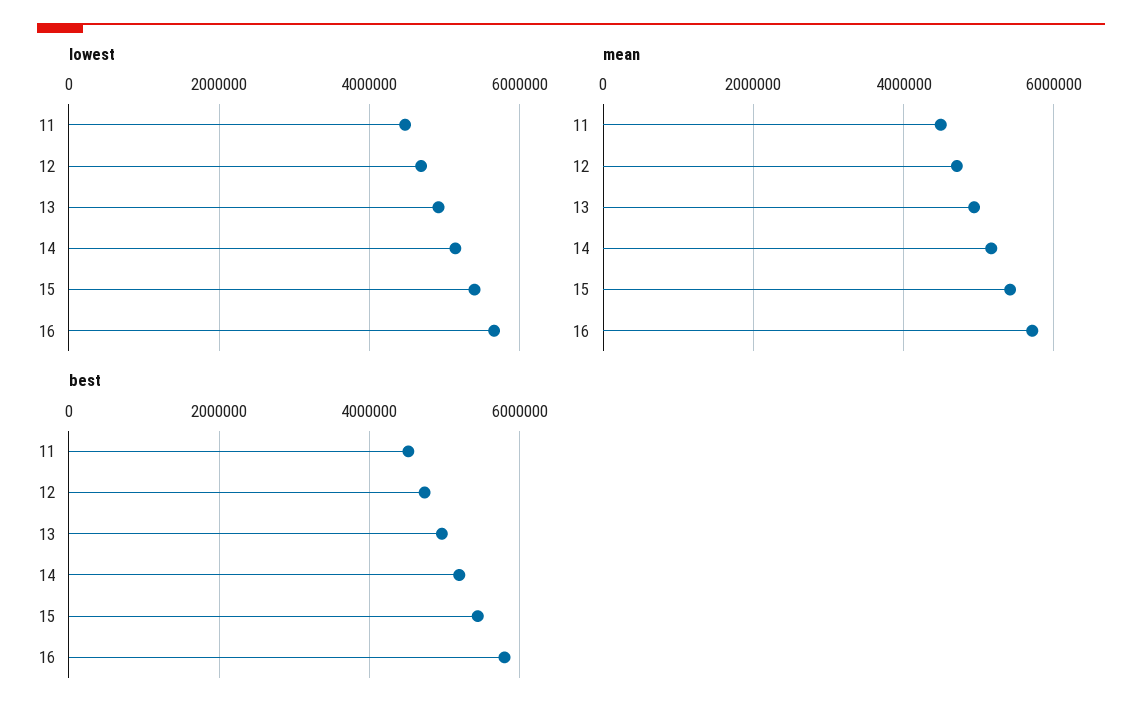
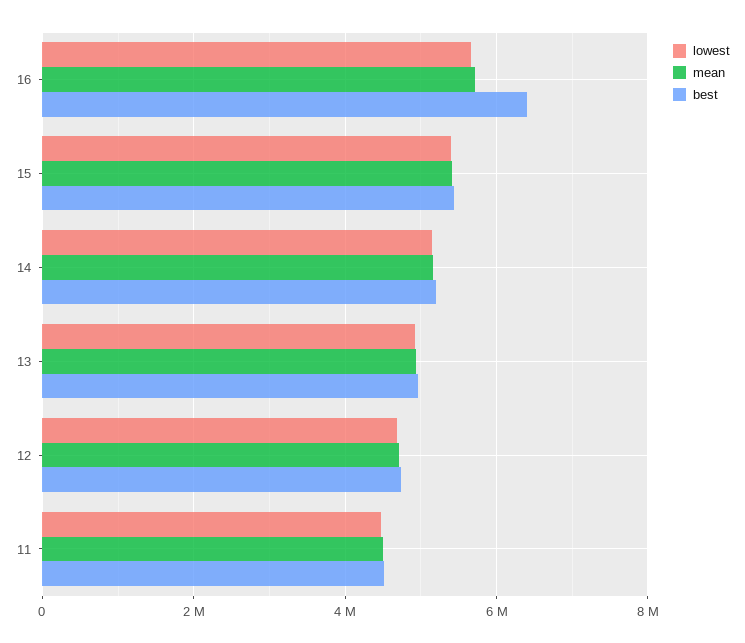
  {
    "lowest": {
      "11": 4400000,
      "12": 4600000,
      "13": 5000000,
      "14": 5200000,
      "15": 5400000,
      "16": 5600000
    },
    "mean": {
      "11": 4400000,
      "12": 4800000,
      "13": 5000000,
      "14": 5200000,
      "15": 5400000,
      "16": 5800000
    },
    "best": {
      "11": 4600000,
      "12": 4800000,
      "13": 5000000,
      "14": 5200000,
      "15": 5400000,
-     "16": 5800000
+     "16": 6400000
    }
  }

